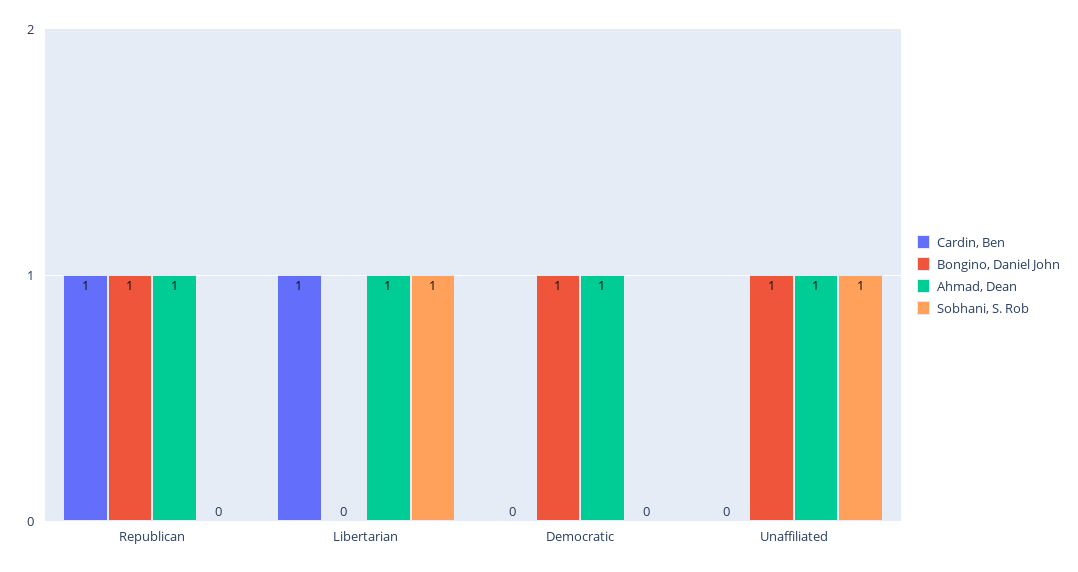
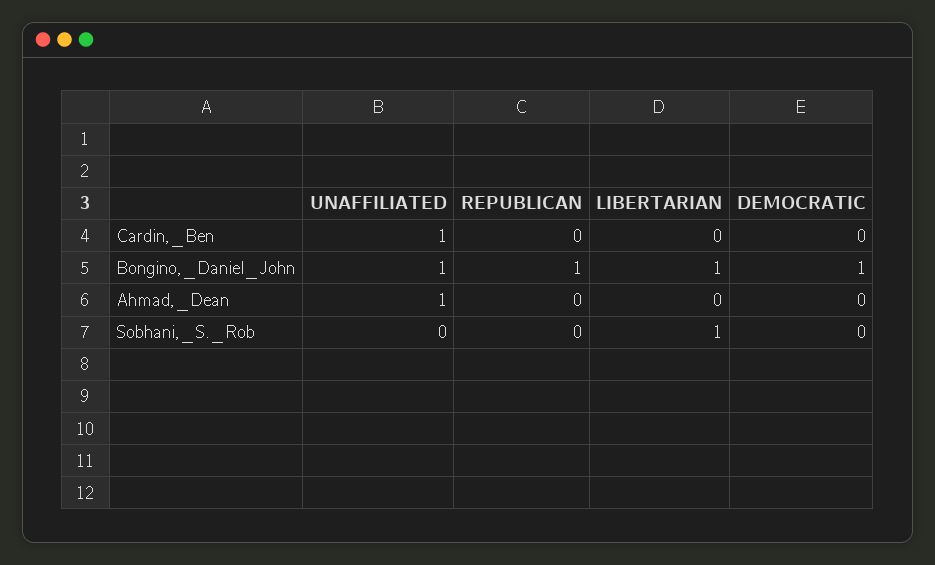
  {
    "Cardin, Ben": {
-     "Republican": 1,
+     "Republican": 0,
-     "Libertarian": 1,
+     "Libertarian": 0,
      "Democratic": 0,
-     "Unaffiliated": 0
+     "Unaffiliated": 1
    },
    "Bongino, Daniel John": {
      "Republican": 1,
-     "Libertarian": 0,
+     "Libertarian": 1,
      "Democratic": 1,
      "Unaffiliated": 1
    },
    "Ahmad, Dean": {
-     "Republican": 1,
+     "Republican": 0,
-     "Libertarian": 1,
+     "Libertarian": 0,
-     "Democratic": 1,
+     "Democratic": 0,
      "Unaffiliated": 1
    },
    "Sobhani, S. Rob": {
      "Republican": 0,
      "Libertarian": 1,
      "Democratic": 0,
-     "Unaffiliated": 1
+     "Unaffiliated": 0
    }
  }

